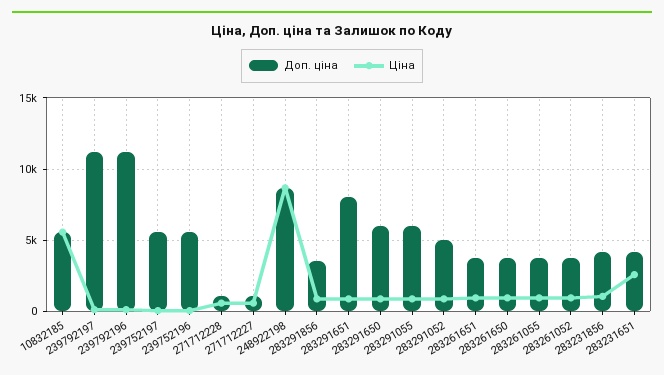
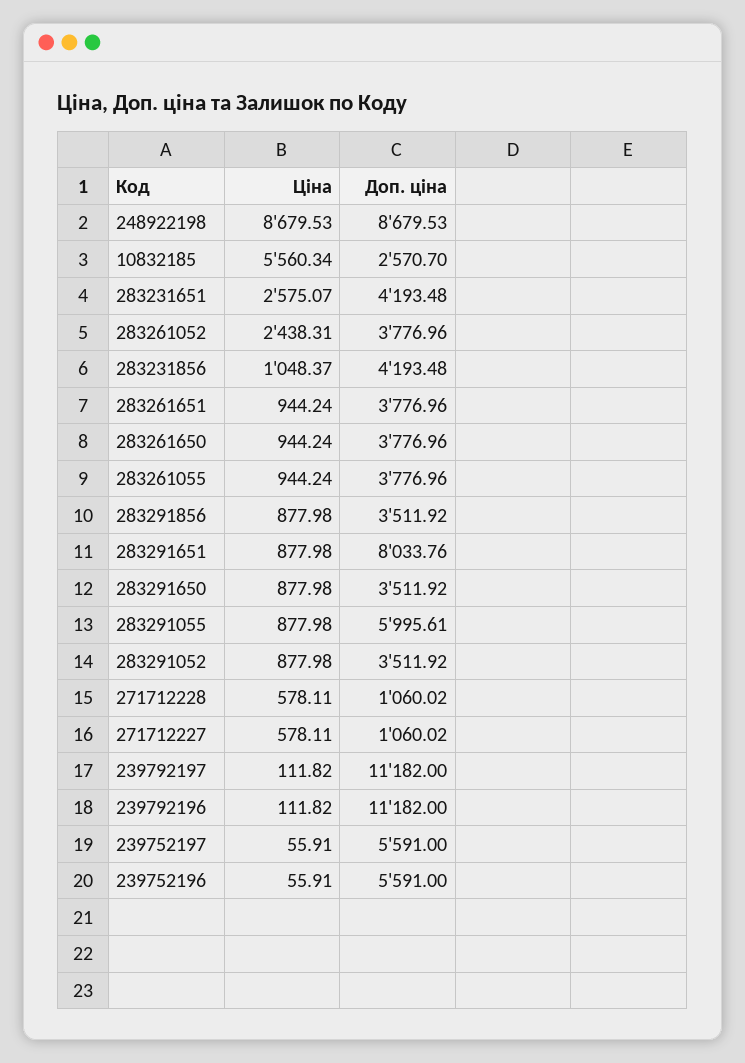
  {
    "Доп. ціна": {
-     "10832185": 5500,
+     "10832185": 2570.7,
      "239792197": 11182,
      "239792196": 11182,
      "239752197": 5591,
      "239752196": 5591,
      "271712228": 1060.02,
      "271712227": 1060.02,
      "248922198": 8679.53,
      "283291856": 3511.92,
      "283291651": 8033.76,
-     "283291650": 6000,
+     "283291650": 3511.92,
      "283291055": 5995.61,
-     "283291052": 5000,
+     "283291052": 3511.92,
      "283261651": 3776.96,
      "283261650": 3776.96,
      "283261055": 3776.96,
      "283261052": 3776.96,
      "283231856": 4193.48,
      "283231651": 4193.48
    },
    "Ціна": {
      "10832185": 5560.34,
      "239792197": 111.82,
      "239792196": 111.82,
      "239752197": 55.91,
      "239752196": 55.91,
      "271712228": 578.11,
      "271712227": 578.11,
      "248922198": 8679.53,
      "283291856": 877.98,
      "283291651": 877.98,
      "283291650": 877.98,
      "283291055": 877.98,
      "283291052": 877.98,
      "283261651": 944.24,
      "283261650": 944.24,
      "283261055": 944.24,
-     "283261052": 1000,
+     "283261052": 2438.31,
      "283231856": 1048.37,
      "283231651": 2575.07
    }
  }

